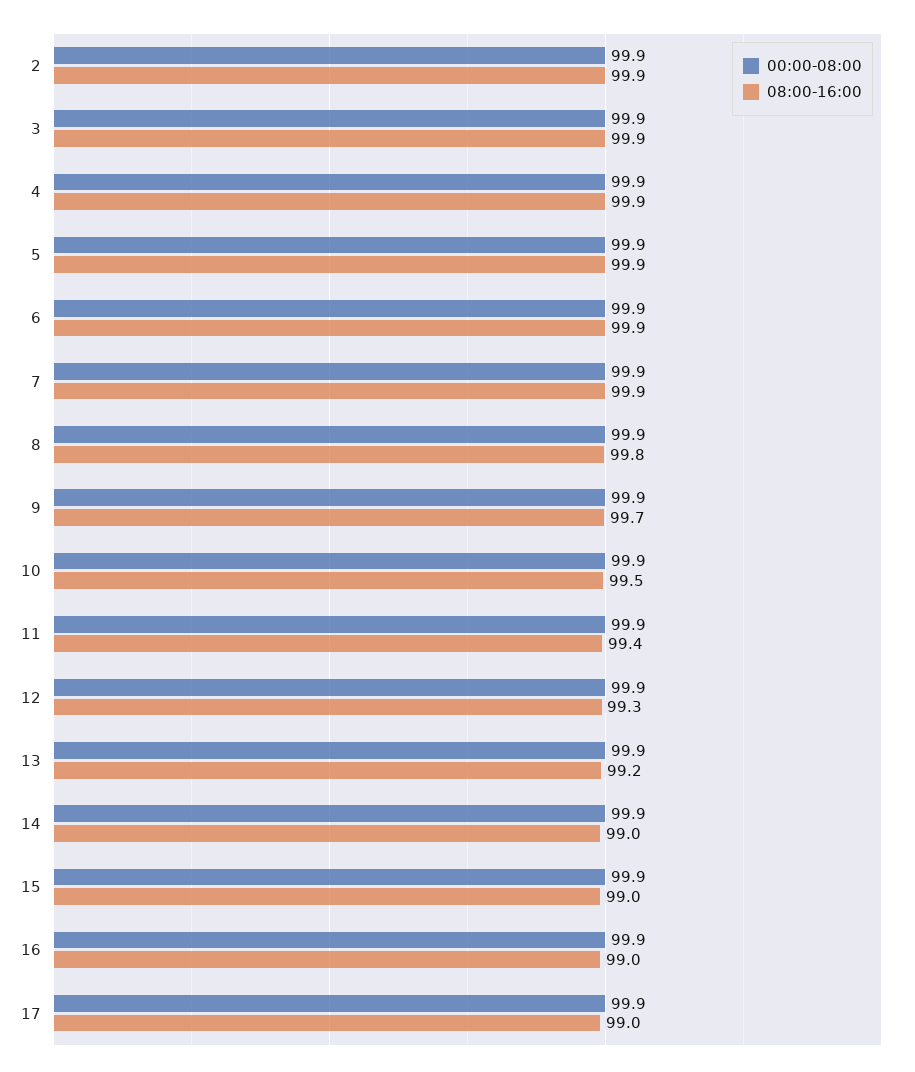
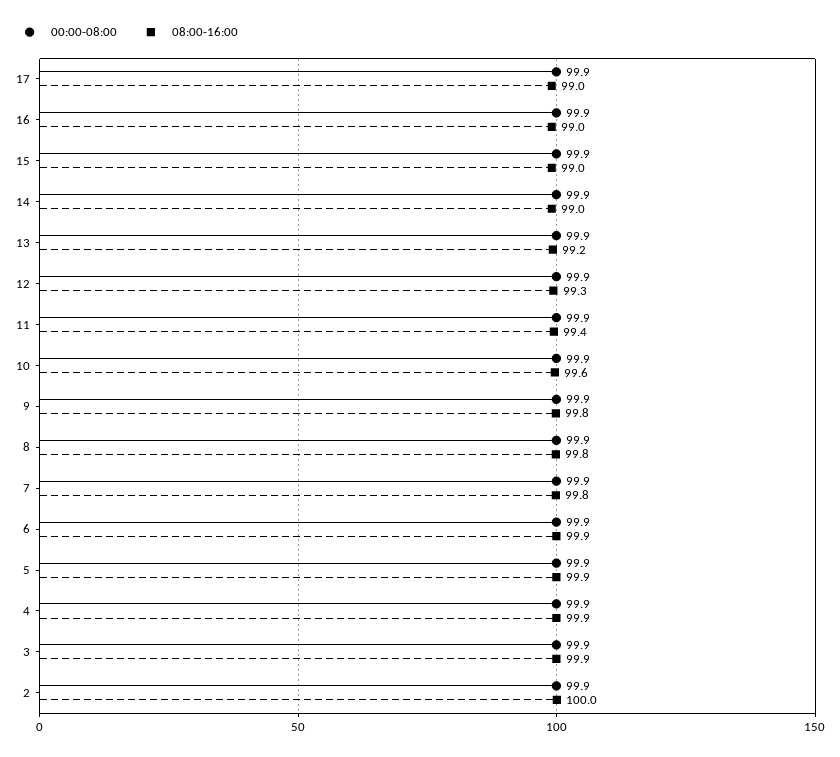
  {
    "00:00-08:00": {
      "2": 99.9,
      "3": 99.9,
      "4": 99.9,
      "5": 99.9,
      "6": 99.9,
      "7": 99.9,
      "8": 99.9,
      "9": 99.9,
      "10": 99.9,
      "11": 99.9,
      "12": 99.9,
      "13": 99.9,
      "14": 99.9,
      "15": 99.9,
      "16": 99.9,
      "17": 99.9
    },
    "08:00-16:00": {
-     "2": 99.9,
+     "2": 100,
      "3": 99.9,
      "4": 99.9,
      "5": 99.9,
      "6": 99.9,
-     "7": 99.9,
+     "7": 99.8,
      "8": 99.8,
-     "9": 99.7,
+     "9": 99.8,
-     "10": 99.5,
+     "10": 99.6,
      "11": 99.4,
      "12": 99.3,
      "13": 99.2,
      "14": 99,
      "15": 99,
      "16": 99,
      "17": 99
    }
  }

